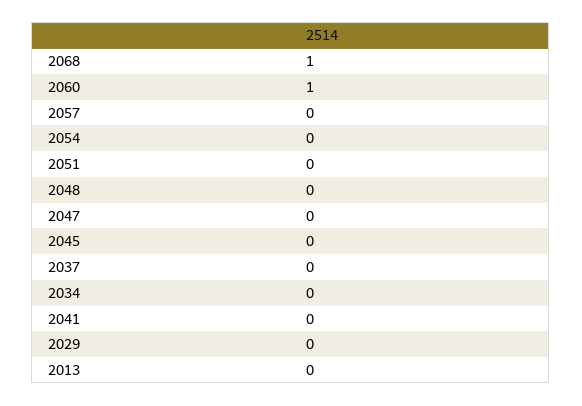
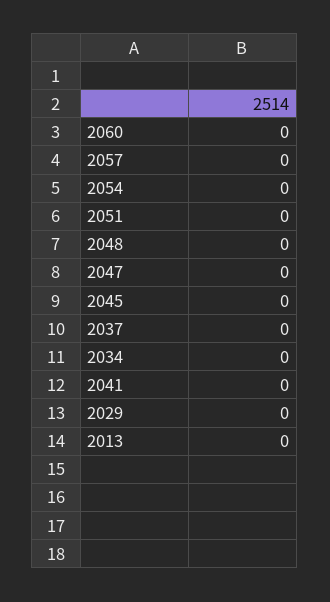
  {
-   "2068": 1,
-   "2060": 1,
+   "2060": 0,
    "2057": 0,
    "2054": 0,
    "2051": 0,
    "2048": 0,
    "2047": 0,
    "2045": 0,
    "2037": 0,
    "2034": 0,
    "2041": 0,
    "2029": 0,
    "2013": 0
  }

